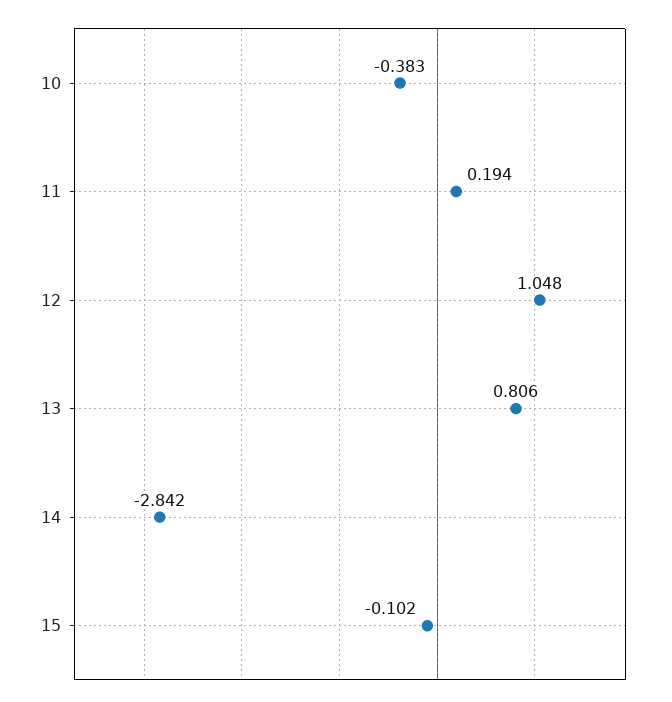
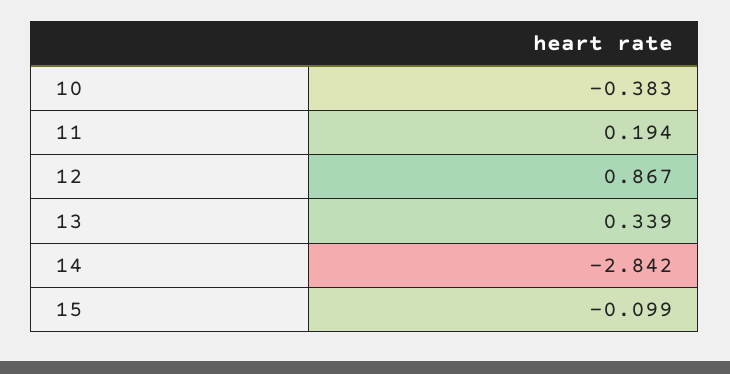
  {
    "10": -0.383,
    "11": 0.194,
-   "12": 1.048,
+   "12": 0.867,
-   "13": 0.806,
+   "13": 0.339,
    "14": -2.842,
-   "15": -0.102
+   "15": -0.099
  }

